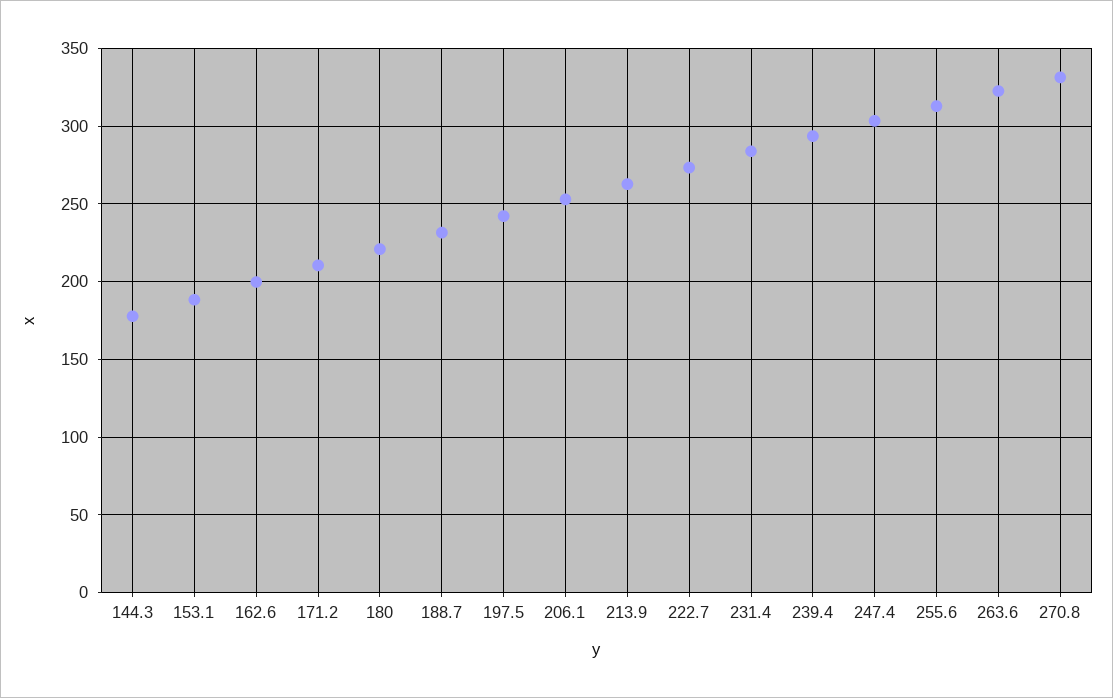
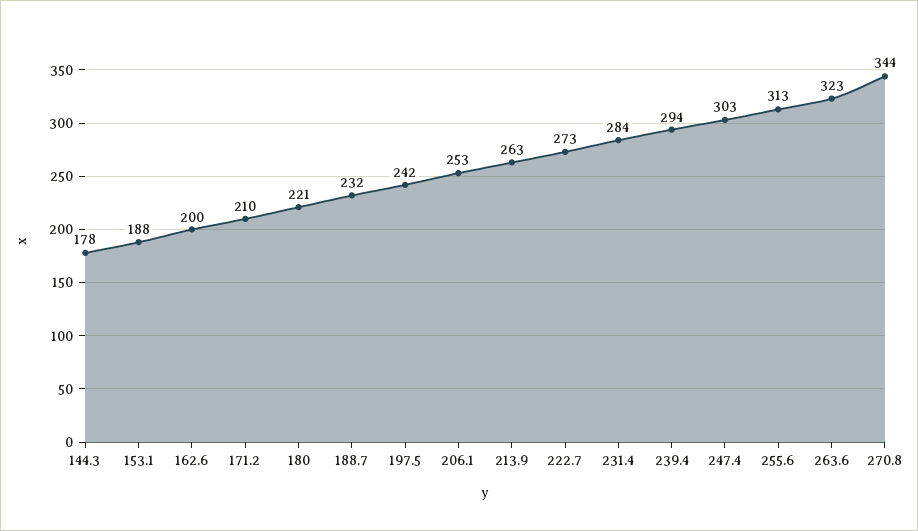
  {
    "144.3": 178,
    "153.1": 188,
    "162.6": 200,
    "171.2": 210,
    "180": 221,
    "188.7": 232,
    "197.5": 242,
    "206.1": 253,
    "213.9": 263,
    "222.7": 273,
    "231.4": 284,
    "239.4": 294,
    "247.4": 303,
    "255.6": 313,
    "263.6": 323,
-   "270.8": 330
+   "270.8": 344
  }

